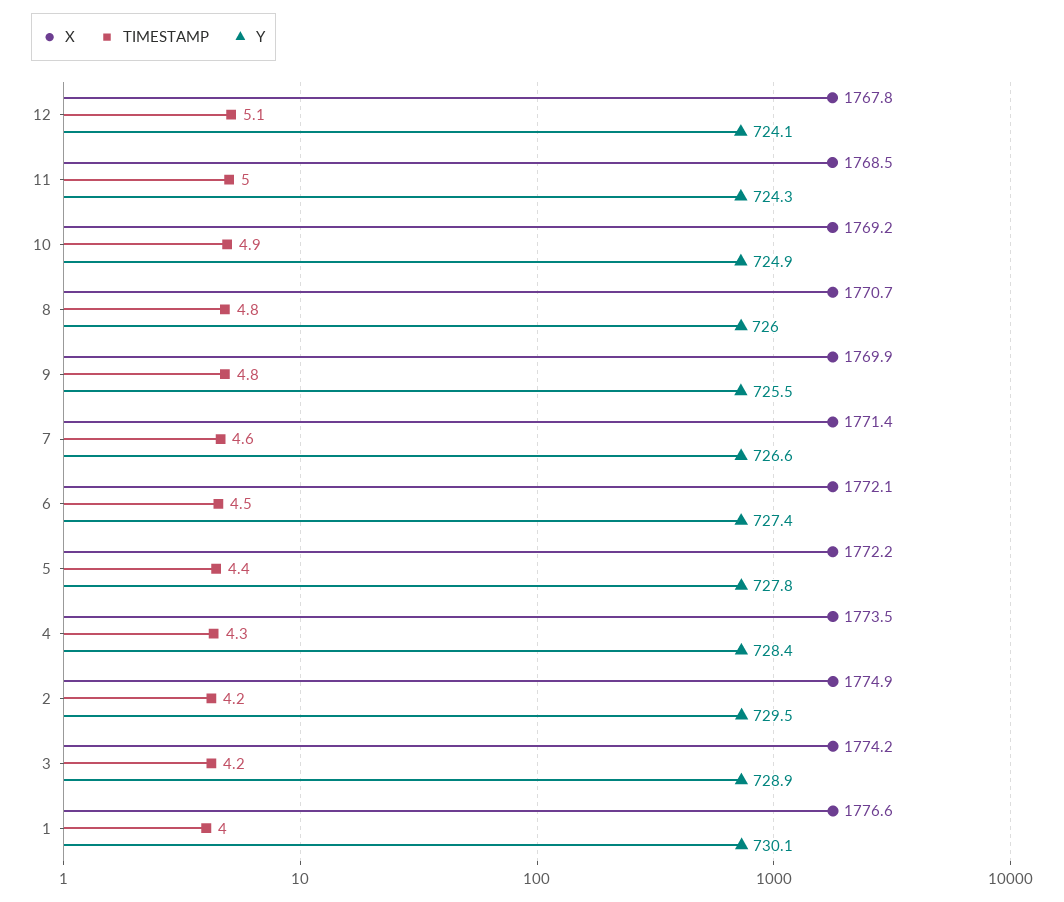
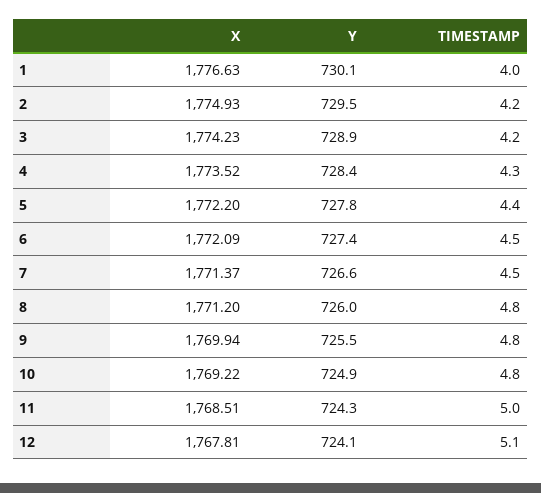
  {
    "X": {
      "12": 1767.81,
      "11": 1768.51,
      "10": 1769.22,
-     "8": 1770.7,
+     "8": 1771.2,
      "9": 1769.94,
      "7": 1771.37,
      "6": 1772.09,
      "5": 1772.2,
      "4": 1773.52,
      "2": 1774.93,
      "3": 1774.23,
      "1": 1776.63
    },
    "TIMESTAMP": {
      "12": 5.1,
      "11": 5,
-     "10": 4.9,
+     "10": 4.8,
      "8": 4.8,
      "9": 4.8,
-     "7": 4.6,
+     "7": 4.5,
      "6": 4.5,
      "5": 4.4,
      "4": 4.3,
      "2": 4.2,
      "3": 4.2,
      "1": 4
    },
    "Y": {
      "12": 724.1,
      "11": 724.3,
      "10": 724.9,
      "8": 726,
      "9": 725.5,
      "7": 726.6,
      "6": 727.4,
      "5": 727.8,
      "4": 728.4,
      "2": 729.5,
      "3": 728.9,
      "1": 730.1
    }
  }

